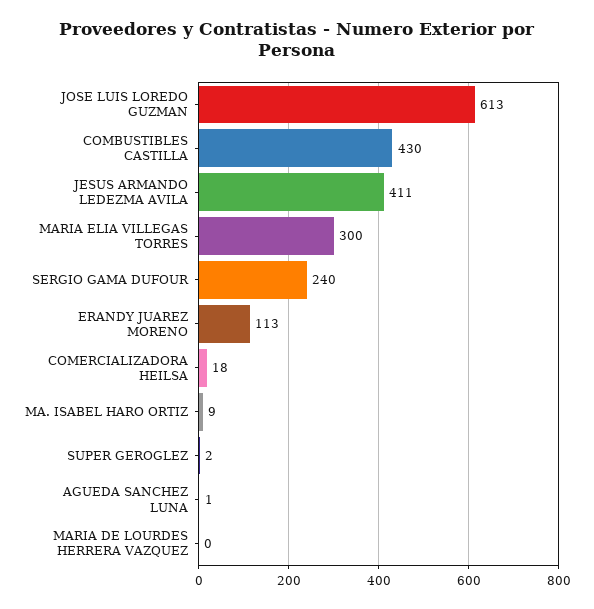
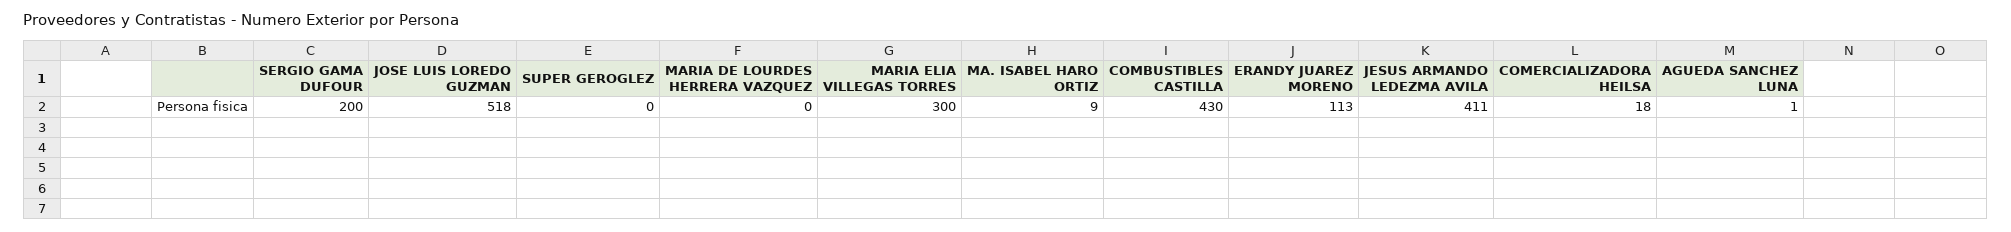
  {
-   "JOSE LUIS LOREDO GUZMAN": 613,
+   "JOSE LUIS LOREDO GUZMAN": 518,
    "COMBUSTIBLES CASTILLA": 430,
    "JESUS ARMANDO LEDEZMA AVILA": 411,
    "MARIA ELIA VILLEGAS TORRES": 300,
-   "SERGIO GAMA DUFOUR": 240,
+   "SERGIO GAMA DUFOUR": 200,
    "ERANDY JUAREZ MORENO": 113,
    "COMERCIALIZADORA HEILSA": 18,
    "MA. ISABEL HARO ORTIZ": 9,
-   "SUPER GEROGLEZ": 2,
+   "SUPER GEROGLEZ": 0,
    "AGUEDA SANCHEZ LUNA": 1,
    "MARIA DE LOURDES HERRERA VAZQUEZ": 0
  }

